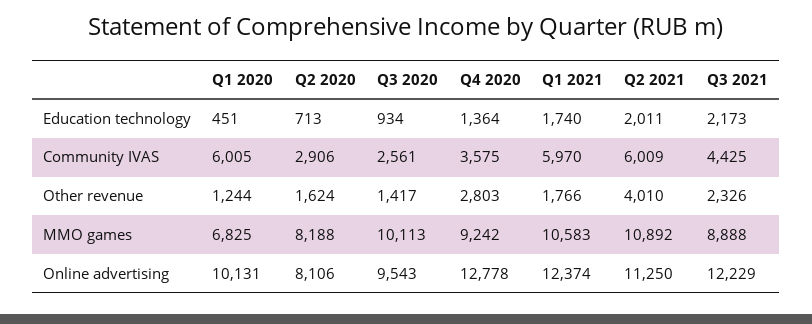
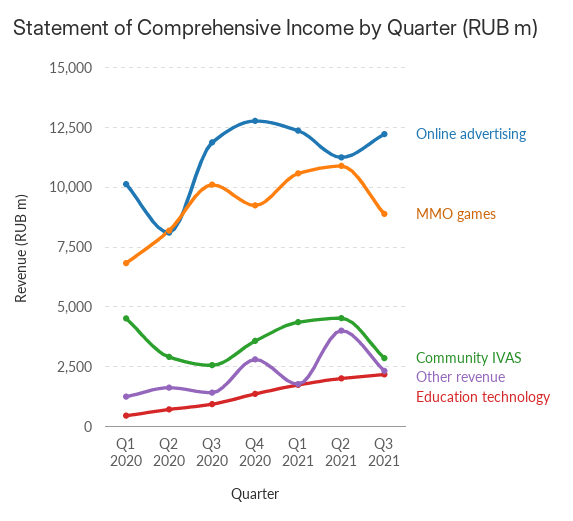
  {
    "Education technology": {
      "Q1 2020": 451,
      "Q2 2020": 713,
      "Q3 2020": 934,
      "Q4 2020": 1364,
      "Q1 2021": 1740,
      "Q2 2021": 2011,
      "Q3 2021": 2173
    },
    "Community IVAS": {
-     "Q1 2020": 6005,
+     "Q1 2020": 4500,
      "Q2 2020": 2906,
      "Q3 2020": 2561,
      "Q4 2020": 3575,
-     "Q1 2021": 5970,
+     "Q1 2021": 4500,
-     "Q2 2021": 6009,
+     "Q2 2021": 4500,
-     "Q3 2021": 4425
+     "Q3 2021": 3000
    },
    "Other revenue": {
      "Q1 2020": 1244,
      "Q2 2020": 1624,
      "Q3 2020": 1417,
      "Q4 2020": 2803,
      "Q1 2021": 1766,
      "Q2 2021": 4010,
      "Q3 2021": 2326
    },
    "MMO games": {
      "Q1 2020": 6825,
      "Q2 2020": 8188,
      "Q3 2020": 10113,
      "Q4 2020": 9242,
      "Q1 2021": 10583,
      "Q2 2021": 10892,
      "Q3 2021": 8888
    },
    "Online advertising": {
      "Q1 2020": 10131,
      "Q2 2020": 8106,
-     "Q3 2020": 9543,
+     "Q3 2020": 12000,
      "Q4 2020": 12778,
      "Q1 2021": 12374,
      "Q2 2021": 11250,
      "Q3 2021": 12229
    }
  }

